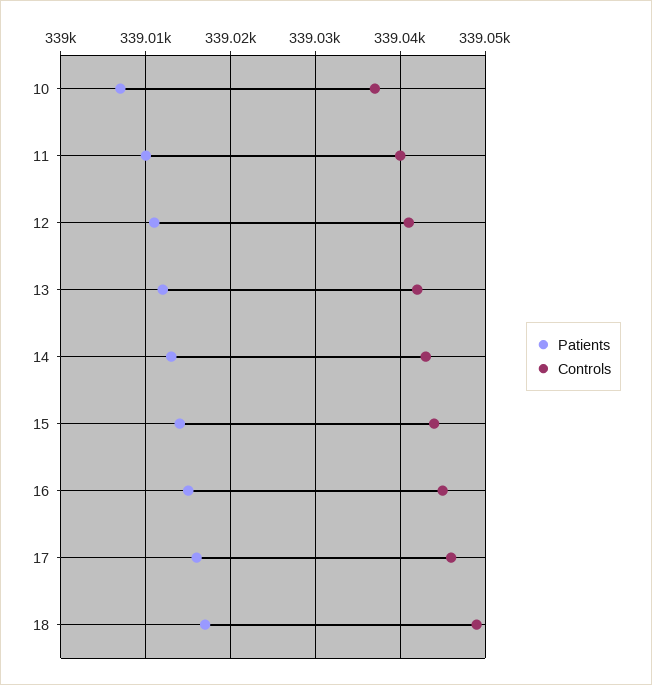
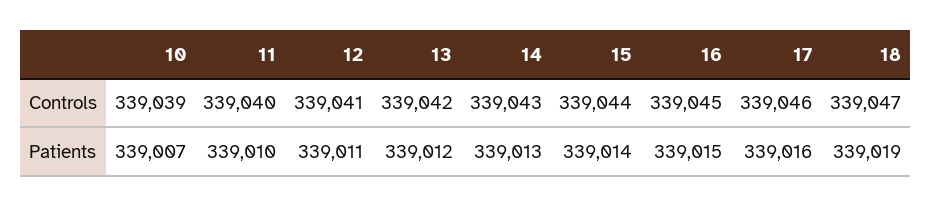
  {
    "Patients": {
      "10": 339007,
      "11": 339010,
      "12": 339011,
      "13": 339012,
      "14": 339013,
      "15": 339014,
      "16": 339015,
      "17": 339016,
-     "18": 339017
+     "18": 339019
    },
    "Controls": {
-     "10": 339037,
+     "10": 339039,
      "11": 339040,
      "12": 339041,
      "13": 339042,
      "14": 339043,
      "15": 339044,
      "16": 339045,
      "17": 339046,
-     "18": 339049
+     "18": 339047
    }
  }

